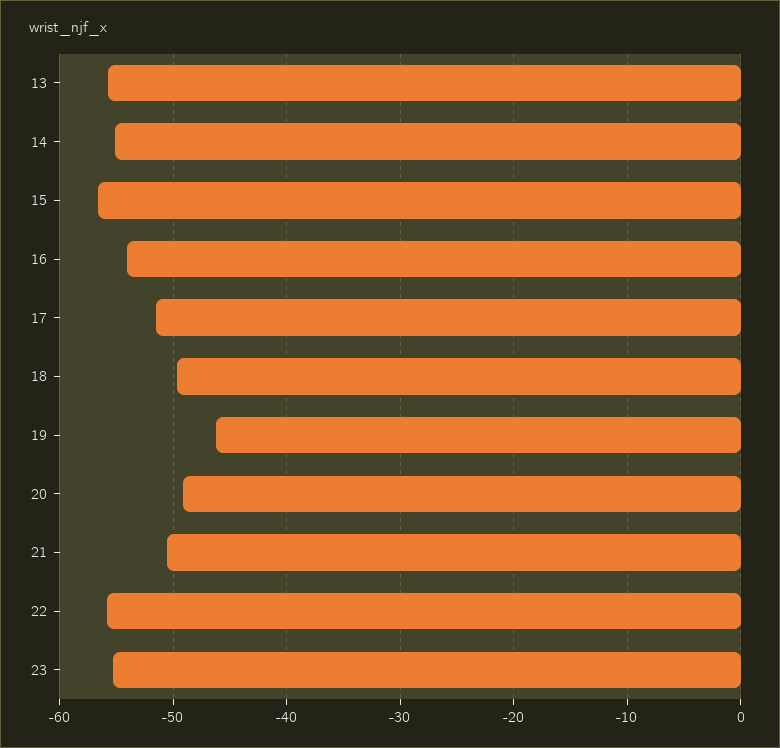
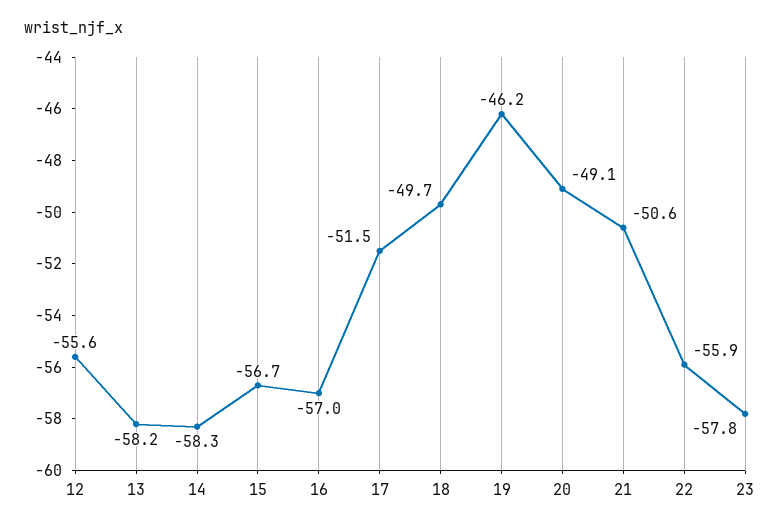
  {
-   "13": -56,
+   "13": -58.2,
-   "14": -55,
+   "14": -58.3,
    "15": -56.7,
-   "16": -54,
+   "16": -57,
    "17": -51.5,
    "18": -49.7,
    "19": -46.2,
    "20": -49.1,
    "21": -50.6,
    "22": -55.9,
-   "23": -55
+   "23": -57.8,
+   "12": -55.6
  }

